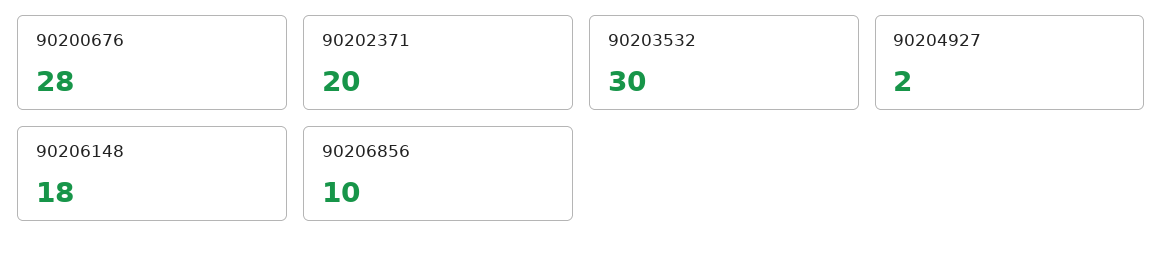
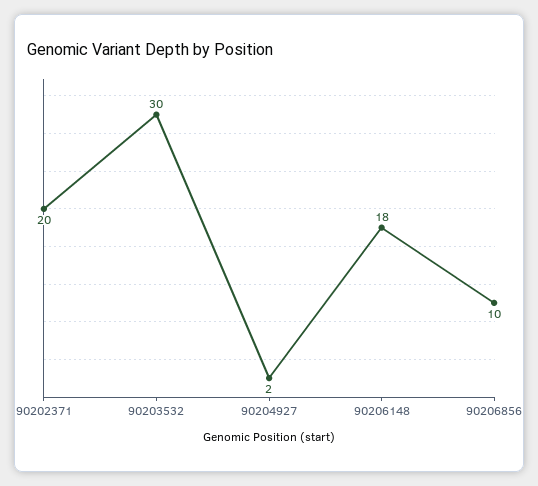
  {
-   "90200676": 28,
    "90202371": 20,
    "90203532": 30,
    "90204927": 2,
    "90206148": 18,
    "90206856": 10
  }

